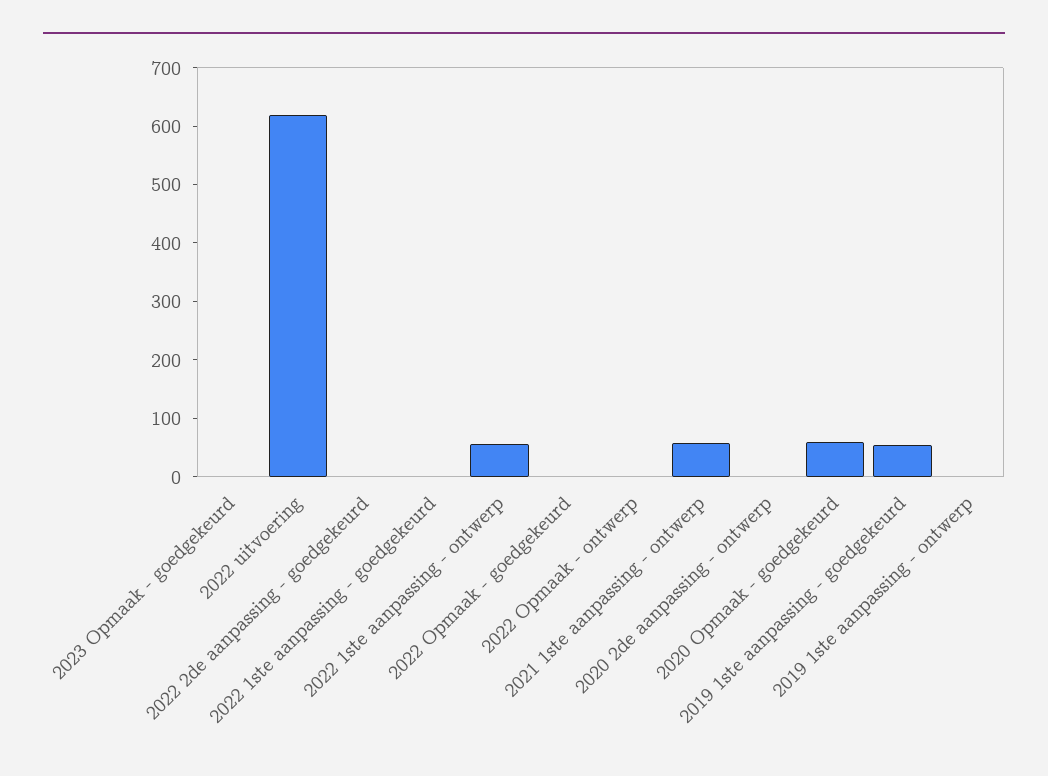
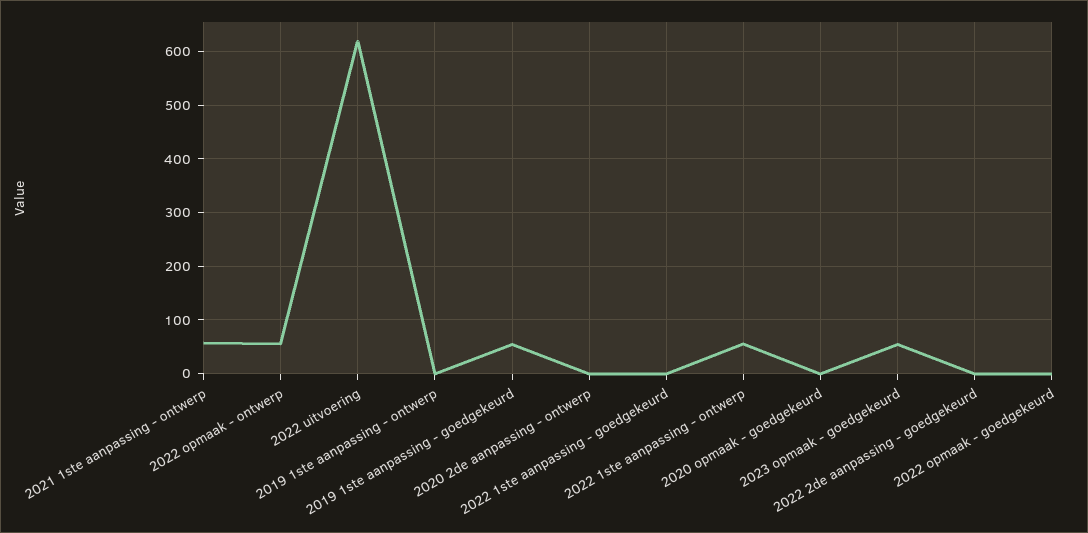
  {
-   "2023 Opmaak - goedgekeurd": 0,
+   "2023 Opmaak - goedgekeurd": 60,
    "2022 uitvoering": 620,
    "2022 2de aanpassing - goedgekeurd": 0,
    "2022 1ste aanpassing - goedgekeurd": 0,
    "2022 1ste aanpassing - ontwerp": 60,
    "2022 Opmaak - goedgekeurd": 0,
-   "2022 Opmaak - ontwerp": 0,
+   "2022 Opmaak - ontwerp": 60,
    "2021 1ste aanpassing - ontwerp": 60,
    "2020 2de aanpassing - ontwerp": 0,
-   "2020 Opmaak - goedgekeurd": 60,
+   "2020 Opmaak - goedgekeurd": 0,
    "2019 1ste aanpassing - goedgekeurd": 60,
    "2019 1ste aanpassing - ontwerp": 0
  }

